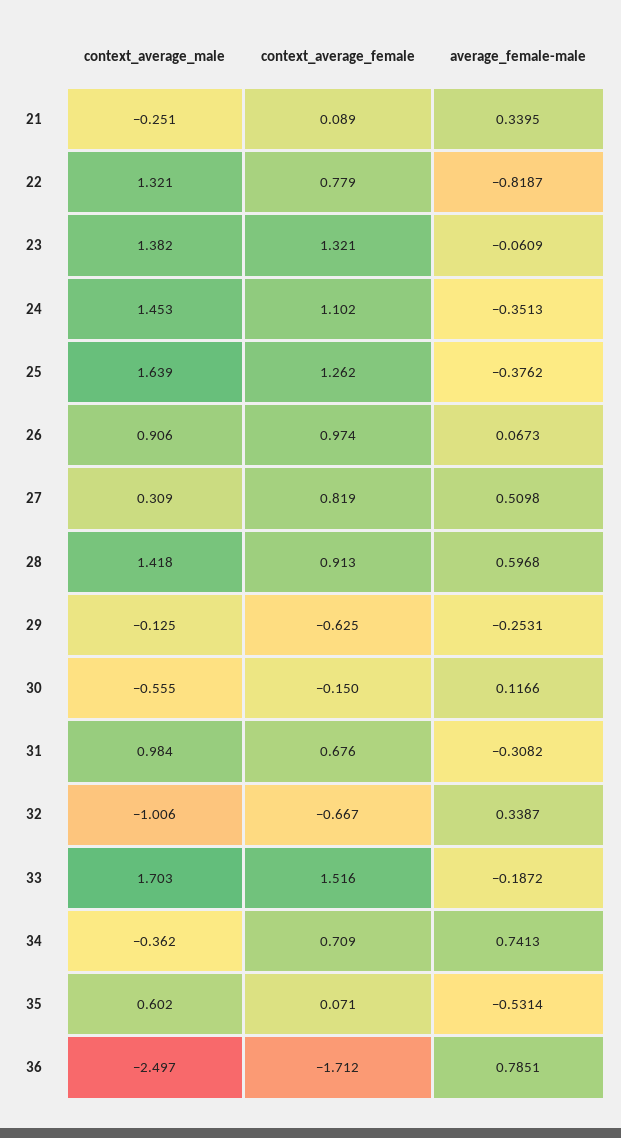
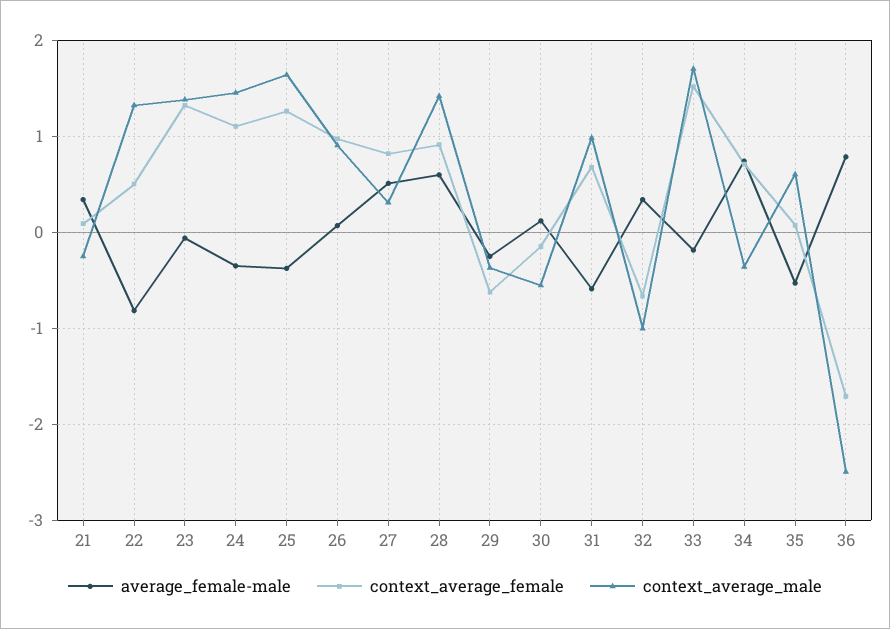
  {
    "context_average_male": {
      "21": -0.251,
      "22": 1.321,
      "23": 1.382,
      "24": 1.453,
      "25": 1.639,
      "26": 0.906,
      "27": 0.309,
      "28": 1.418,
-     "29": -0.125,
+     "29": -0.4,
      "30": -0.555,
      "31": 0.984,
      "32": -1.006,
      "33": 1.703,
      "34": -0.362,
      "35": 0.602,
      "36": -2.497
    },
    "context_average_female": {
      "21": 0.089,
-     "22": 0.779,
+     "22": 0.5,
      "23": 1.321,
      "24": 1.102,
      "25": 1.262,
      "26": 0.974,
      "27": 0.819,
      "28": 0.913,
      "29": -0.625,
      "30": -0.15,
      "31": 0.676,
      "32": -0.667,
      "33": 1.516,
      "34": 0.709,
      "35": 0.071,
      "36": -1.712
    },
    "average_female-male": {
      "21": 0.3395,
      "22": -0.8187,
      "23": -0.0609,
      "24": -0.3513,
      "25": -0.3762,
      "26": 0.0673,
      "27": 0.5098,
      "28": 0.5968,
      "29": -0.2531,
      "30": 0.1166,
-     "31": -0.3082,
+     "31": -0.6,
      "32": 0.3387,
      "33": -0.1872,
      "34": 0.7413,
      "35": -0.5314,
      "36": 0.7851
    }
  }

